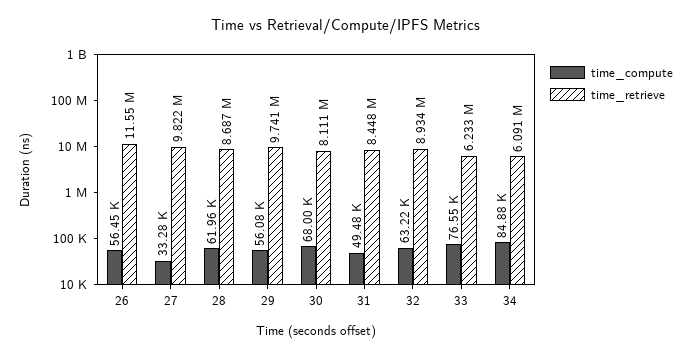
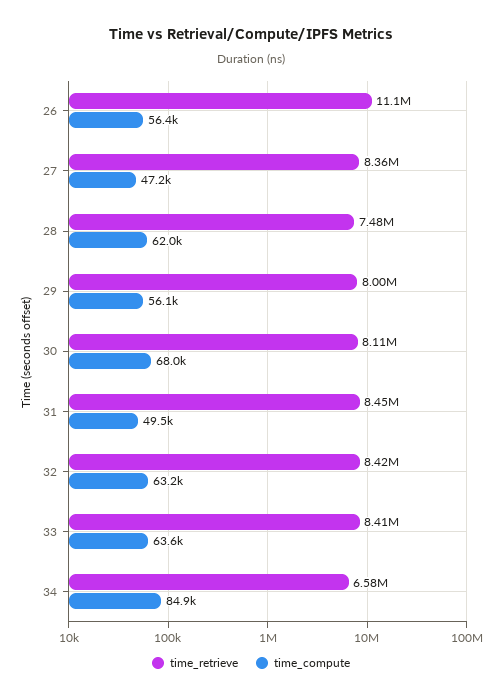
  {
    "time_compute": {
      "26": 56450,
-     "27": 33280,
+     "27": 47200,
      "28": 61960,
      "29": 56080,
      "30": 68000,
      "31": 49480,
      "32": 63220,
-     "33": 76550,
+     "33": 63600,
      "34": 84880
    },
    "time_retrieve": {
-     "26": 11550000,
+     "26": 11100000,
-     "27": 9822000,
+     "27": 8360000,
-     "28": 8687000,
+     "28": 7480000,
-     "29": 9741000,
+     "29": 8000000,
      "30": 8111000,
      "31": 8448000,
-     "32": 8934000,
+     "32": 8420000,
-     "33": 6233000,
+     "33": 8410000,
-     "34": 6091000
+     "34": 6580000
    }
  }

